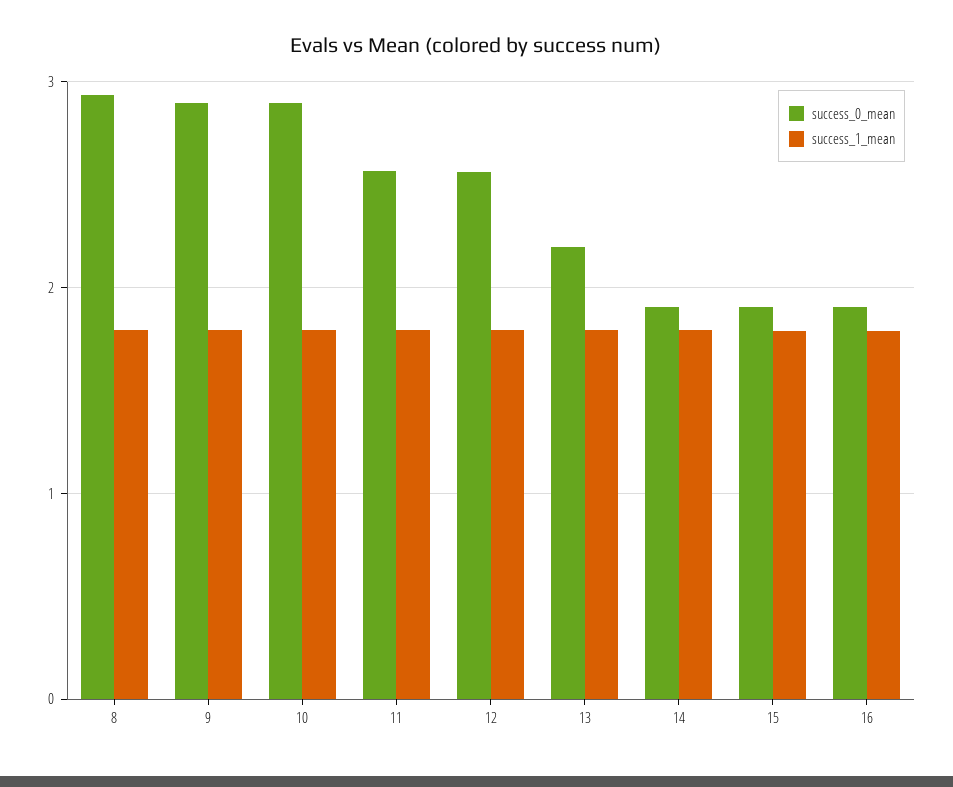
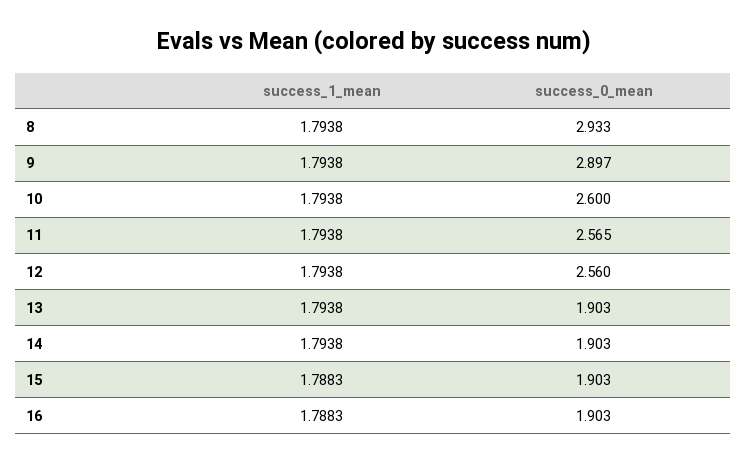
  {
    "success_0_mean": {
      "8": 2.933,
      "9": 2.897,
-     "10": 2.9,
+     "10": 2.6,
      "11": 2.565,
      "12": 2.56,
-     "13": 2.2,
+     "13": 1.903,
      "14": 1.903,
      "15": 1.903,
      "16": 1.903
    },
    "success_1_mean": {
      "8": 1.7938,
      "9": 1.7938,
      "10": 1.7938,
      "11": 1.7938,
      "12": 1.7938,
      "13": 1.7938,
      "14": 1.7938,
      "15": 1.7883,
      "16": 1.7883
    }
  }

